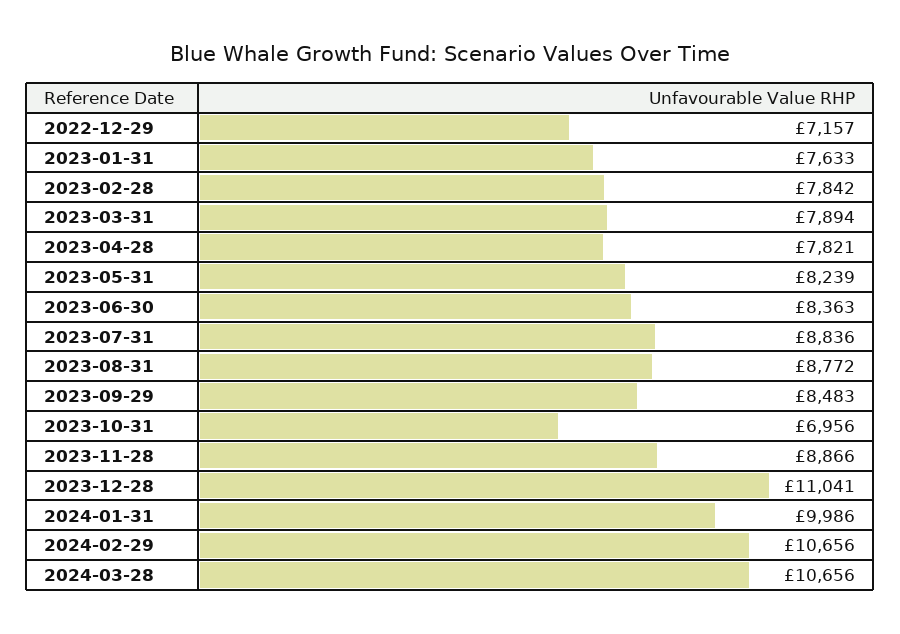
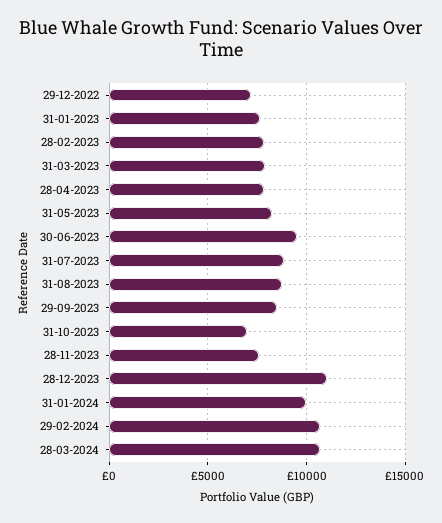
  {
    "2022-12-29": 7157,
    "2023-01-31": 7633,
    "2023-02-28": 7842,
    "2023-03-31": 7894,
    "2023-04-28": 7821,
    "2023-05-31": 8239,
-   "2023-06-30": 8363,
+   "2023-06-30": 9500,
    "2023-07-31": 8836,
    "2023-08-31": 8772,
    "2023-09-29": 8483,
    "2023-10-31": 6956,
-   "2023-11-28": 8866,
+   "2023-11-28": 7500,
    "2023-12-28": 11041,
    "2024-01-31": 9986,
    "2024-02-29": 10656,
    "2024-03-28": 10656
  }

